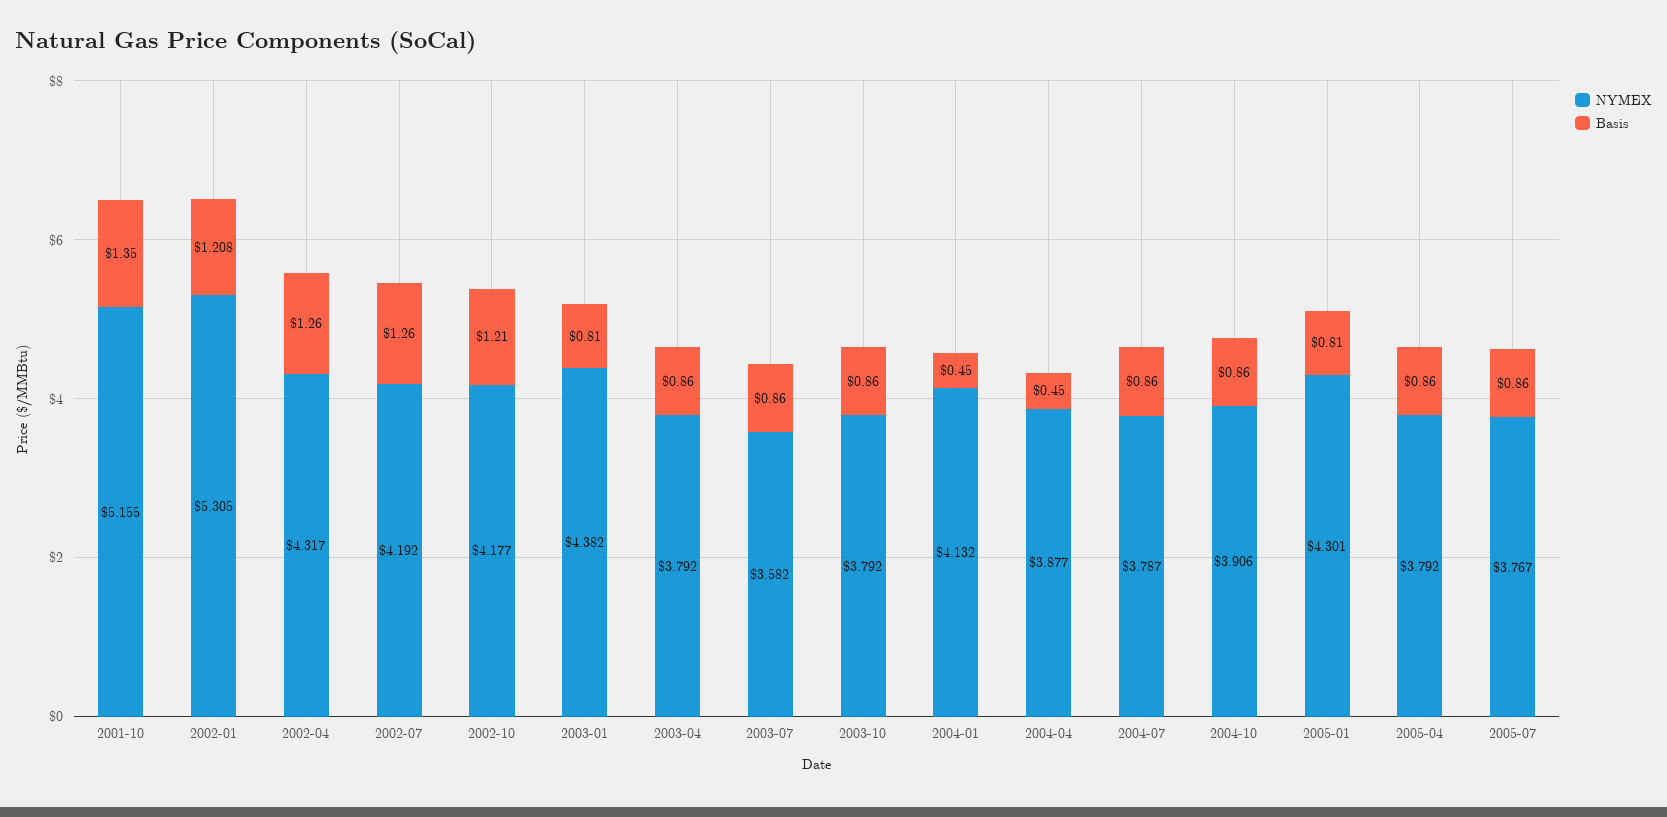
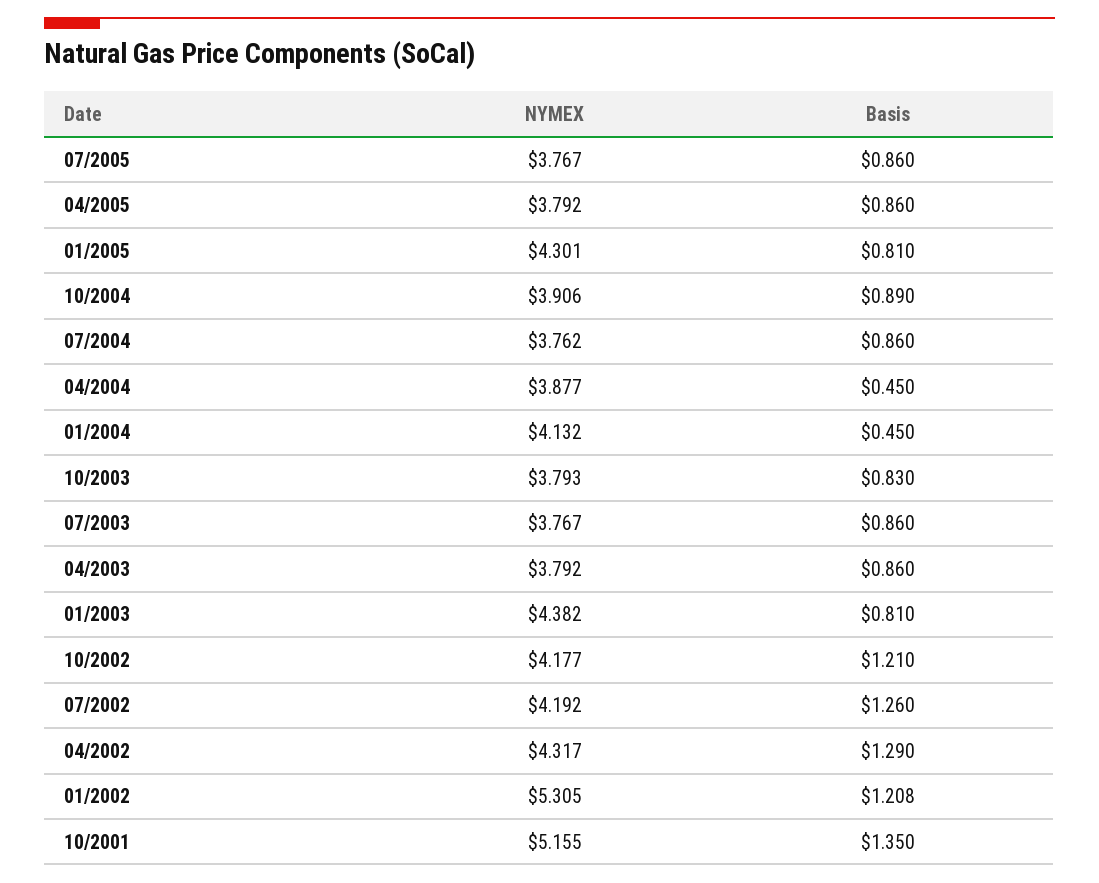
  {
    "NYMEX": {
      "2001-10": 5.155,
      "2002-01": 5.305,
      "2002-04": 4.317,
      "2002-07": 4.192,
      "2002-10": 4.177,
      "2003-01": 4.382,
      "2003-04": 3.792,
-     "2003-07": 3.582,
+     "2003-07": 3.767,
-     "2003-10": 3.792,
+     "2003-10": 3.793,
      "2004-01": 4.132,
      "2004-04": 3.877,
-     "2004-07": 3.787,
+     "2004-07": 3.762,
      "2004-10": 3.906,
      "2005-01": 4.301,
      "2005-04": 3.792,
      "2005-07": 3.767
    },
    "Basis": {
      "2001-10": 1.35,
      "2002-01": 1.208,
-     "2002-04": 1.26,
+     "2002-04": 1.29,
      "2002-07": 1.26,
      "2002-10": 1.21,
      "2003-01": 0.81,
      "2003-04": 0.86,
      "2003-07": 0.86,
-     "2003-10": 0.86,
+     "2003-10": 0.83,
      "2004-01": 0.45,
      "2004-04": 0.45,
      "2004-07": 0.86,
-     "2004-10": 0.86,
+     "2004-10": 0.89,
      "2005-01": 0.81,
      "2005-04": 0.86,
      "2005-07": 0.86
    }
  }

